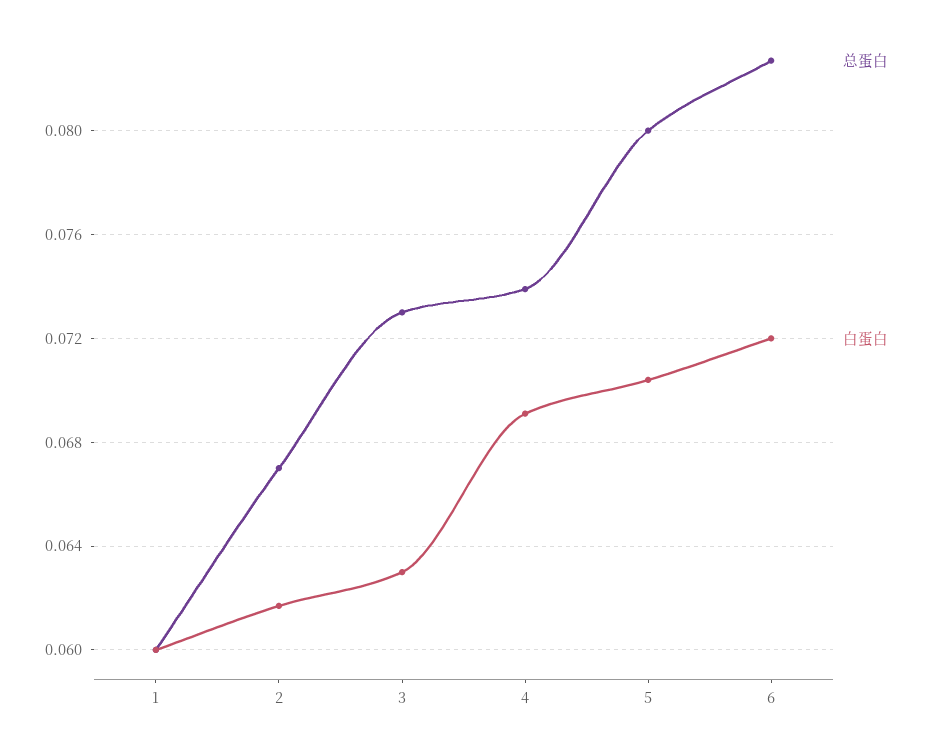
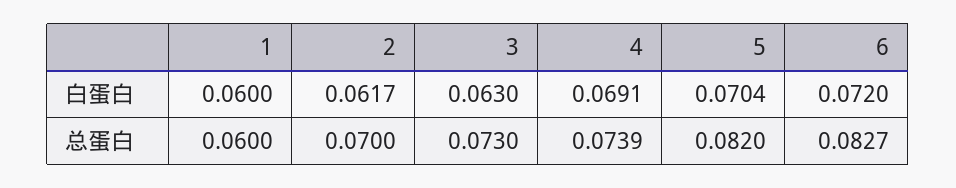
  {
    "总蛋白": {
      "1": 0.06,
-     "2": 0.067,
+     "2": 0.07,
      "3": 0.073,
      "4": 0.0739,
-     "5": 0.08,
+     "5": 0.082,
      "6": 0.0827
    },
    "白蛋白": {
      "1": 0.06,
      "2": 0.0617,
      "3": 0.063,
      "4": 0.0691,
      "5": 0.0704,
      "6": 0.072
    }
  }

